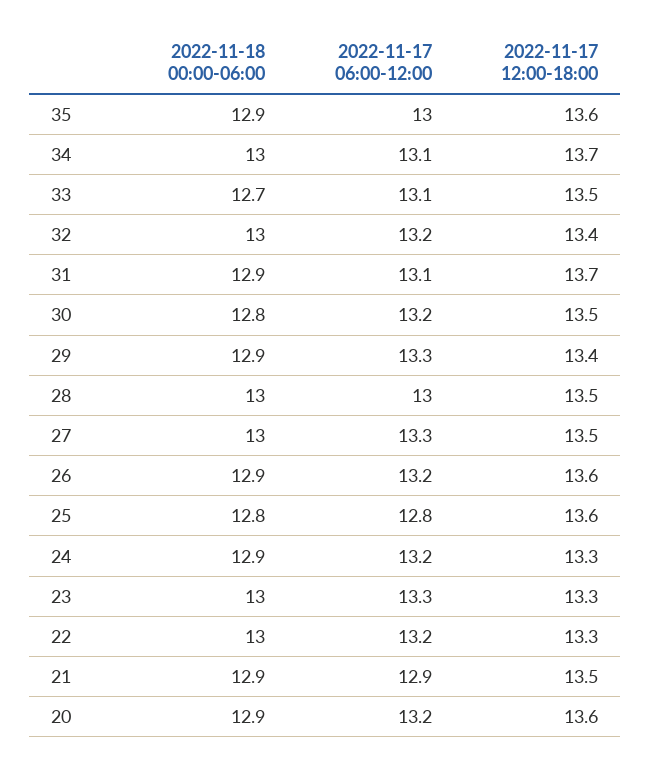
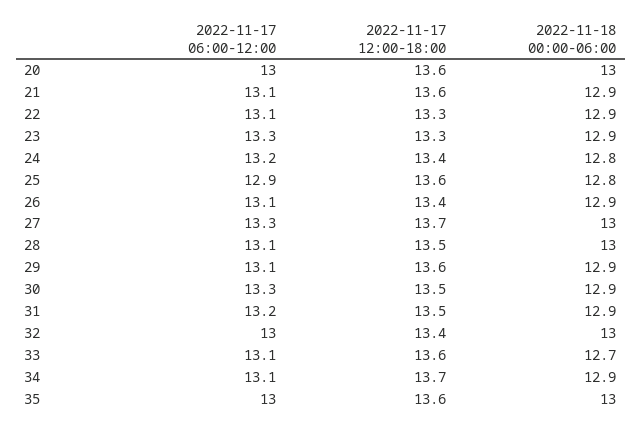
  {
    "2022-11-18 00:00-06:00": {
-     "35": 12.9,
+     "35": 13,
-     "34": 13,
+     "34": 12.9,
      "33": 12.7,
      "32": 13,
      "31": 12.9,
-     "30": 12.8,
+     "30": 12.9,
      "29": 12.9,
      "28": 13,
      "27": 13,
      "26": 12.9,
      "25": 12.8,
-     "24": 12.9,
+     "24": 12.8,
-     "23": 13,
+     "23": 12.9,
-     "22": 13,
+     "22": 12.9,
      "21": 12.9,
-     "20": 12.9
+     "20": 13
    },
    "2022-11-17 06:00-12:00": {
      "35": 13,
      "34": 13.1,
      "33": 13.1,
-     "32": 13.2,
+     "32": 13,
-     "31": 13.1,
+     "31": 13.2,
-     "30": 13.2,
+     "30": 13.3,
-     "29": 13.3,
+     "29": 13.1,
-     "28": 13,
+     "28": 13.1,
      "27": 13.3,
-     "26": 13.2,
+     "26": 13.1,
-     "25": 12.8,
+     "25": 12.9,
      "24": 13.2,
      "23": 13.3,
-     "22": 13.2,
+     "22": 13.1,
-     "21": 12.9,
+     "21": 13.1,
-     "20": 13.2
+     "20": 13
    },
    "2022-11-17 12:00-18:00": {
      "35": 13.6,
      "34": 13.7,
-     "33": 13.5,
+     "33": 13.6,
      "32": 13.4,
-     "31": 13.7,
+     "31": 13.5,
      "30": 13.5,
-     "29": 13.4,
+     "29": 13.6,
      "28": 13.5,
-     "27": 13.5,
+     "27": 13.7,
-     "26": 13.6,
+     "26": 13.4,
      "25": 13.6,
-     "24": 13.3,
+     "24": 13.4,
      "23": 13.3,
      "22": 13.3,
-     "21": 13.5,
+     "21": 13.6,
      "20": 13.6
    }
  }

